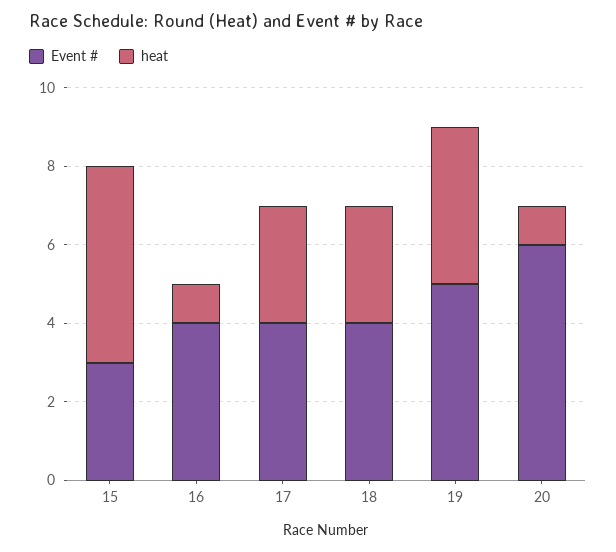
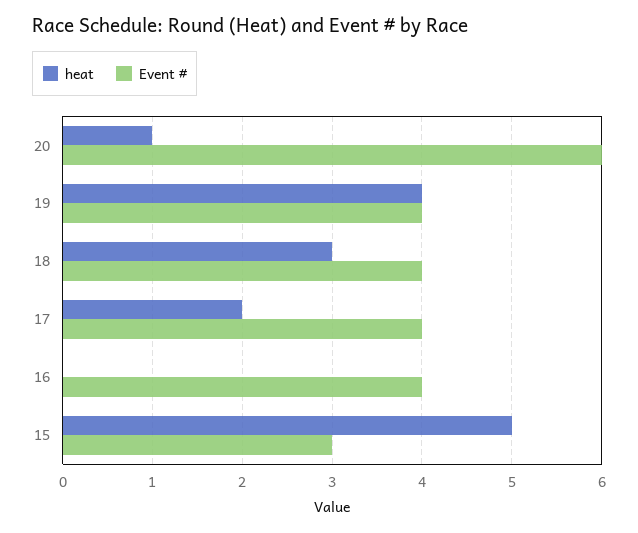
  {
    "Event #": {
      "15": 3,
      "16": 4,
      "17": 4,
      "18": 4,
-     "19": 5,
+     "19": 4,
      "20": 6
    },
    "heat": {
      "15": 5,
-     "16": 1,
+     "16": 0,
-     "17": 3,
+     "17": 2,
      "18": 3,
      "19": 4,
      "20": 1
    }
  }

